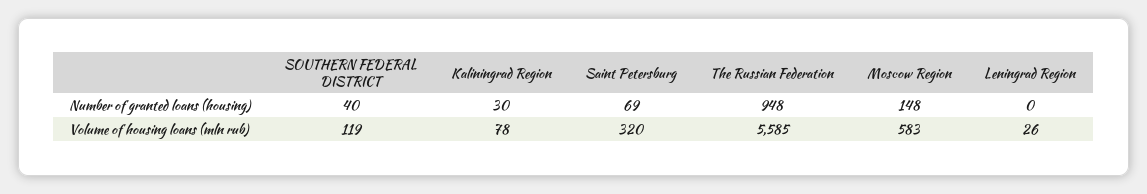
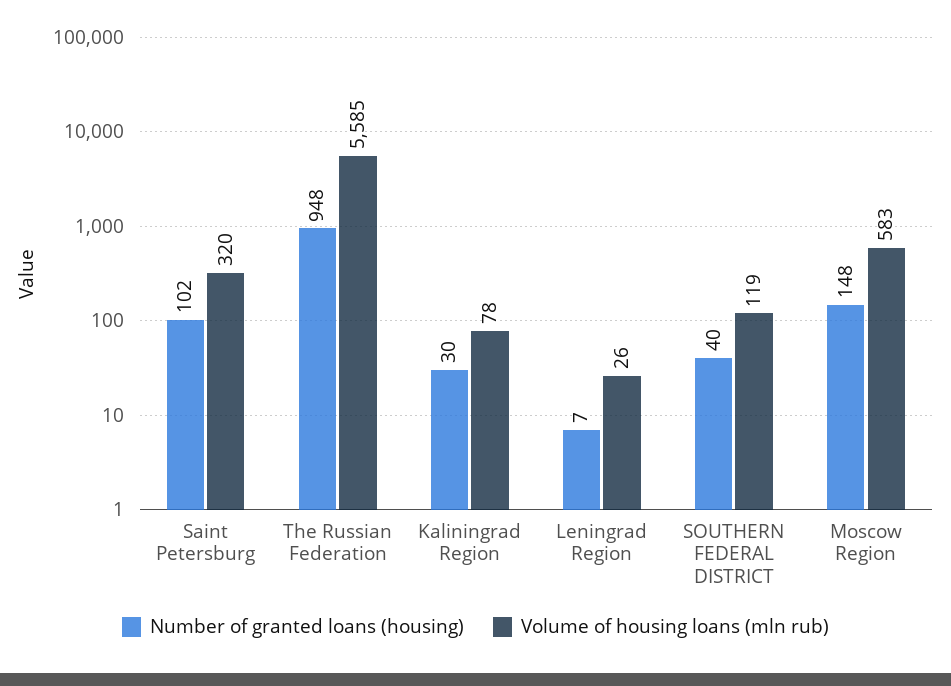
  {
    "Number of granted loans (housing)": {
      "SOUTHERN FEDERAL DISTRICT": 40,
      "Kaliningrad Region": 30,
-     "Saint Petersburg": 69,
+     "Saint Petersburg": 102,
      "The Russian Federation": 948,
      "Moscow Region": 148,
-     "Leningrad Region": 0
+     "Leningrad Region": 7
    },
    "Volume of housing loans (mln rub)": {
      "SOUTHERN FEDERAL DISTRICT": 119,
      "Kaliningrad Region": 78,
      "Saint Petersburg": 320,
      "The Russian Federation": 5585,
      "Moscow Region": 583,
      "Leningrad Region": 26
    }
  }

